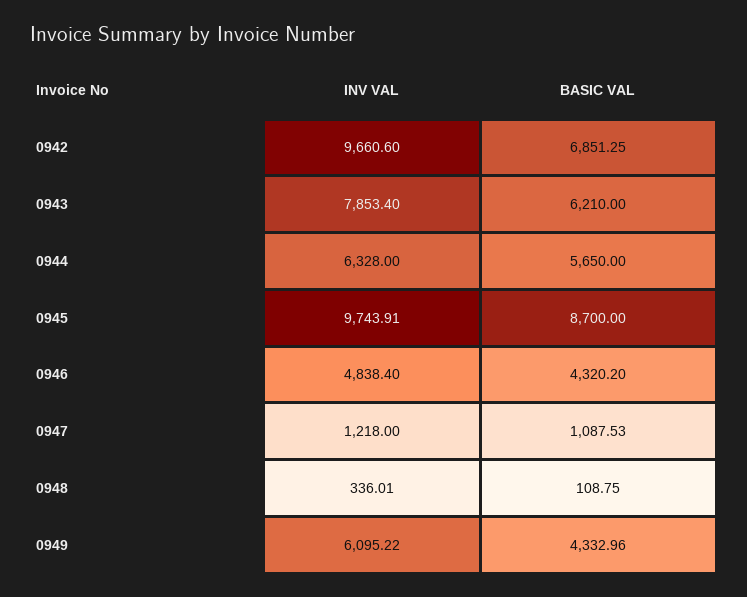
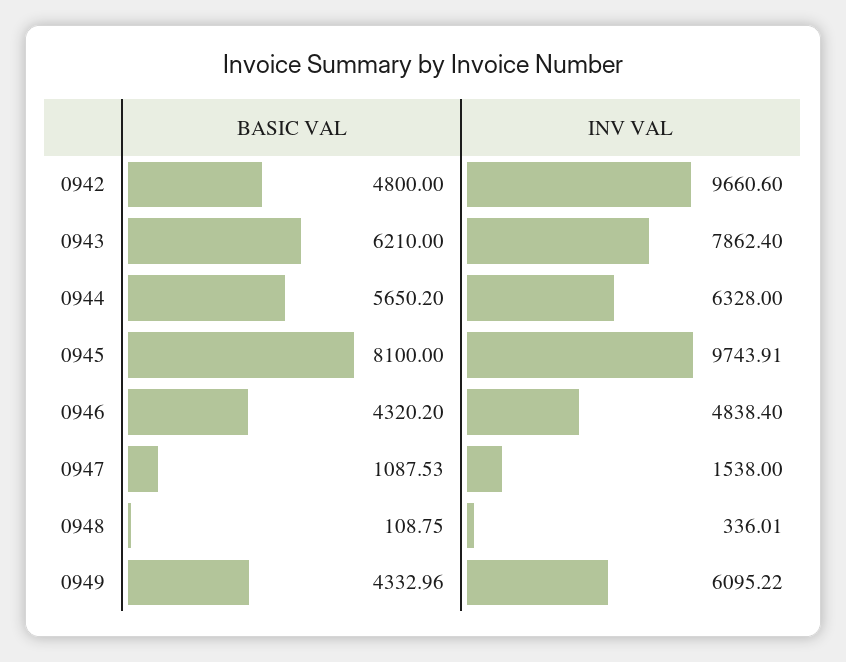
  {
    "INV VAL": {
      "0942": 9660.6,
-     "0943": 7853.4,
+     "0943": 7862.4,
      "0944": 6328,
      "0945": 9743.91,
      "0946": 4838.4,
-     "0947": 1218,
+     "0947": 1538,
      "0948": 336.01,
      "0949": 6095.22
    },
    "BASIC VAL": {
-     "0942": 6851.25,
+     "0942": 4800,
      "0943": 6210,
-     "0944": 5650,
+     "0944": 5650.2,
-     "0945": 8700,
+     "0945": 8100,
      "0946": 4320.2,
      "0947": 1087.53,
      "0948": 108.75,
      "0949": 4332.96
    }
  }

